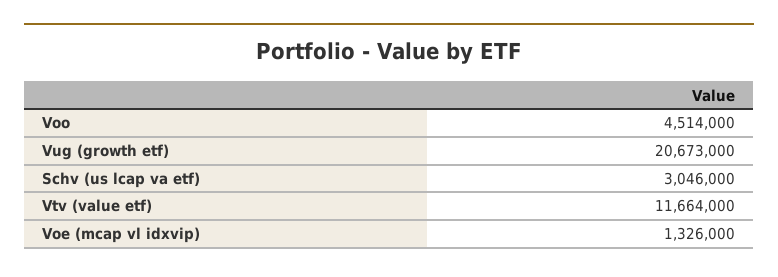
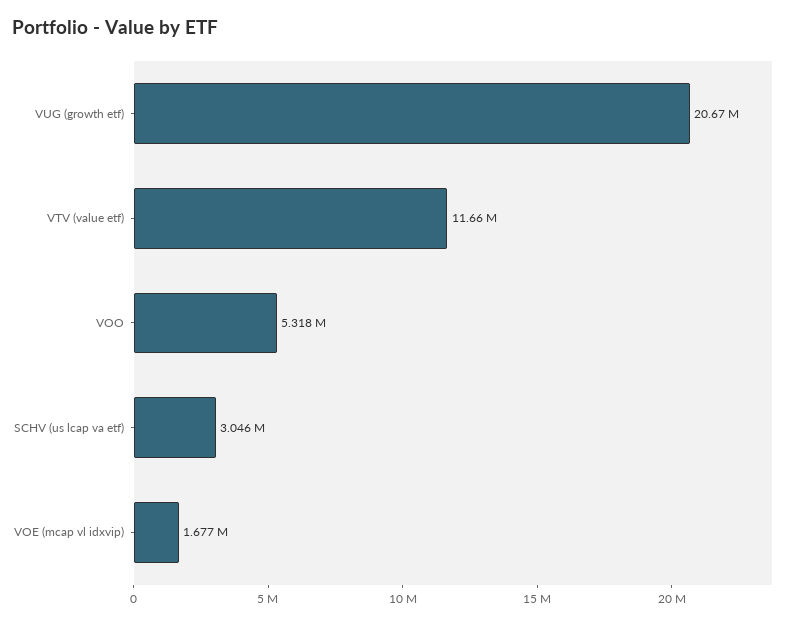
  {
-   "Voo": 4514000,
+   "Voo": 5318000,
    "Vug (growth etf)": 20673000,
    "Schv (us lcap va etf)": 3046000,
    "Vtv (value etf)": 11664000,
-   "Voe (mcap vl idxvip)": 1326000
+   "Voe (mcap vl idxvip)": 1677000
  }

